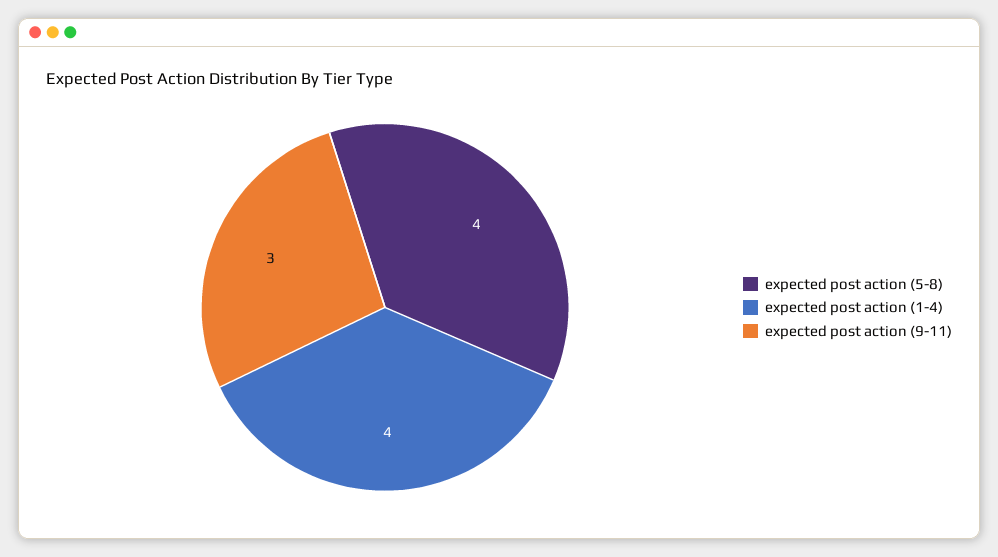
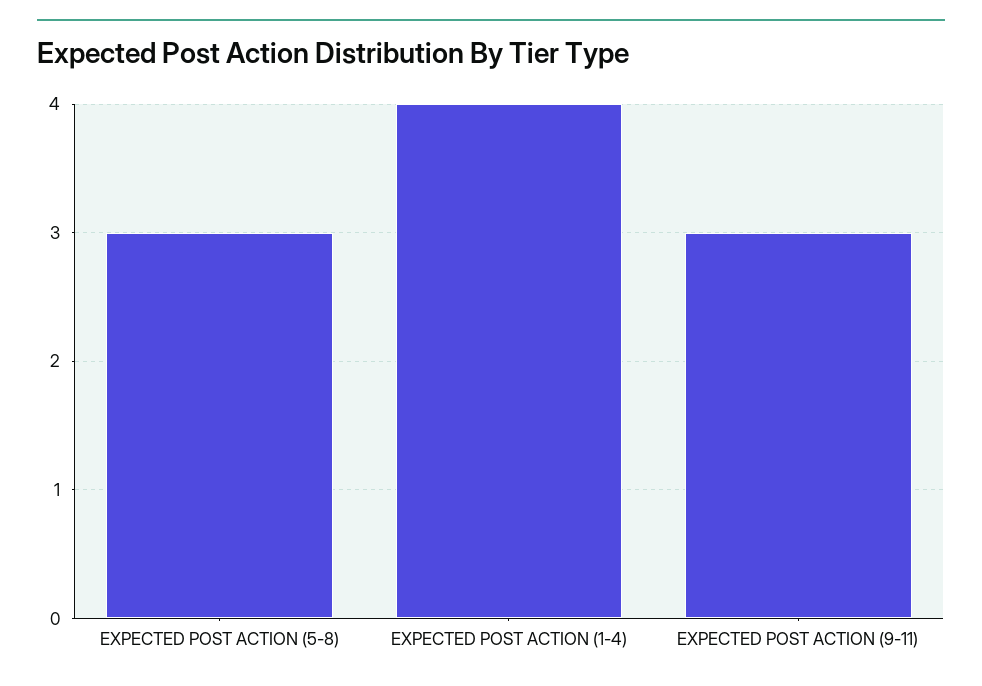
  {
-   "expected post action (5-8)": 4,
+   "expected post action (5-8)": 3,
    "expected post action (1-4)": 4,
    "expected post action (9-11)": 3
  }

